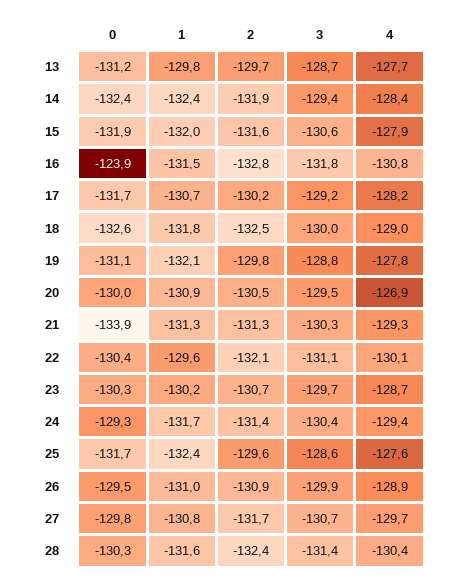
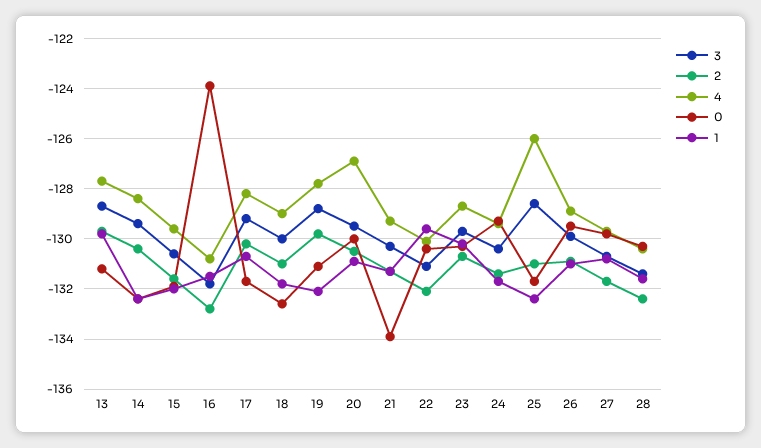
  {
    "0": {
      "13": -131.2,
      "14": -132.4,
      "15": -131.9,
      "16": -123.9,
      "17": -131.7,
      "18": -132.6,
      "19": -131.1,
      "20": -130,
      "21": -133.9,
      "22": -130.4,
      "23": -130.3,
      "24": -129.3,
      "25": -131.7,
      "26": -129.5,
      "27": -129.8,
      "28": -130.3
    },
    "1": {
      "13": -129.8,
      "14": -132.4,
      "15": -132,
      "16": -131.5,
      "17": -130.7,
      "18": -131.8,
      "19": -132.1,
      "20": -130.9,
      "21": -131.3,
      "22": -129.6,
      "23": -130.2,
      "24": -131.7,
      "25": -132.4,
      "26": -131,
      "27": -130.8,
      "28": -131.6
    },
    "2": {
      "13": -129.7,
-     "14": -131.9,
+     "14": -130.5,
      "15": -131.6,
      "16": -132.8,
      "17": -130.2,
-     "18": -132.5,
+     "18": -131,
      "19": -129.8,
      "20": -130.5,
      "21": -131.3,
      "22": -132.1,
      "23": -130.7,
      "24": -131.4,
-     "25": -129.6,
+     "25": -131,
      "26": -130.9,
      "27": -131.7,
      "28": -132.4
    },
    "3": {
      "13": -128.7,
      "14": -129.4,
      "15": -130.6,
      "16": -131.8,
      "17": -129.2,
      "18": -130,
      "19": -128.8,
      "20": -129.5,
      "21": -130.3,
      "22": -131.1,
      "23": -129.7,
      "24": -130.4,
      "25": -128.6,
      "26": -129.9,
      "27": -130.7,
      "28": -131.4
    },
    "4": {
      "13": -127.7,
      "14": -128.4,
-     "15": -127.9,
+     "15": -129.5,
      "16": -130.8,
      "17": -128.2,
      "18": -129,
      "19": -127.8,
      "20": -126.9,
      "21": -129.3,
      "22": -130.1,
      "23": -128.7,
      "24": -129.4,
-     "25": -127.6,
+     "25": -126,
      "26": -128.9,
      "27": -129.7,
      "28": -130.4
    }
  }

